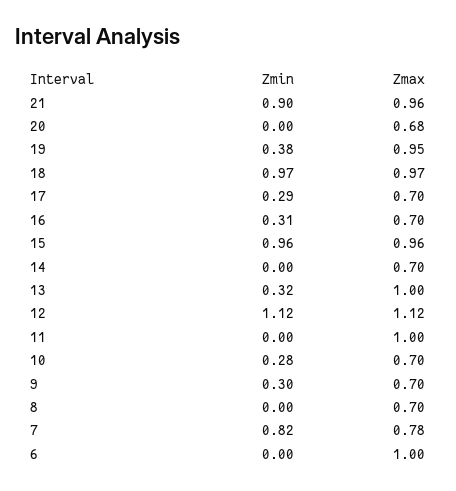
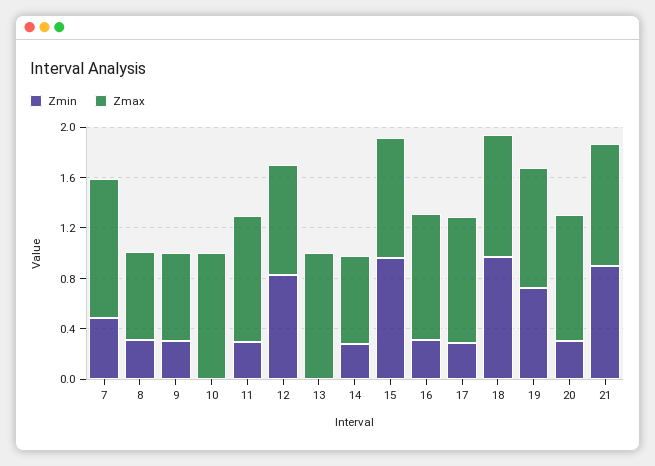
  {
    "Zmin": {
      "21": 0.9,
-     "20": 0,
+     "20": 0.3,
-     "19": 0.38,
+     "19": 0.7,
      "18": 0.97,
      "17": 0.29,
      "16": 0.31,
      "15": 0.96,
-     "14": 0,
+     "14": 0.3,
-     "13": 0.32,
+     "13": 0,
-     "12": 1.12,
+     "12": 0.8,
-     "11": 0,
+     "11": 0.3,
-     "10": 0.28,
+     "10": 0,
      "9": 0.3,
-     "8": 0,
+     "8": 0.3,
-     "7": 0.82,
+     "7": 0.5
-     "6": 0
    },
    "Zmax": {
      "21": 0.96,
-     "20": 0.68,
+     "20": 1,
      "19": 0.95,
      "18": 0.97,
-     "17": 0.7,
+     "17": 1,
-     "16": 0.7,
+     "16": 1,
      "15": 0.96,
      "14": 0.7,
      "13": 1,
-     "12": 1.12,
+     "12": 0.9,
      "11": 1,
-     "10": 0.7,
+     "10": 1,
      "9": 0.7,
      "8": 0.7,
-     "7": 0.78,
+     "7": 1.1
-     "6": 1
    }
  }

